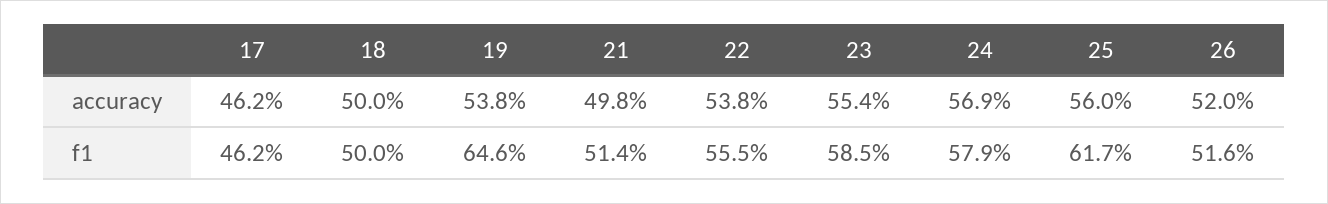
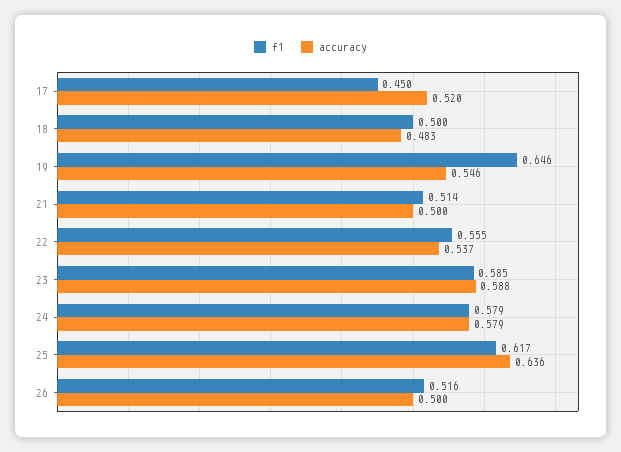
  {
    "accuracy": {
-     "17": 0.462,
+     "17": 0.52,
-     "18": 0.5,
+     "18": 0.483,
-     "19": 0.538,
+     "19": 0.546,
-     "21": 0.498,
+     "21": 0.5,
-     "22": 0.538,
+     "22": 0.537,
-     "23": 0.554,
+     "23": 0.588,
-     "24": 0.569,
+     "24": 0.579,
-     "25": 0.56,
+     "25": 0.636,
-     "26": 0.52
+     "26": 0.5
    },
    "f1": {
-     "17": 0.462,
+     "17": 0.45,
      "18": 0.5,
      "19": 0.646,
      "21": 0.514,
      "22": 0.555,
      "23": 0.585,
      "24": 0.579,
      "25": 0.617,
      "26": 0.516
    }
  }

